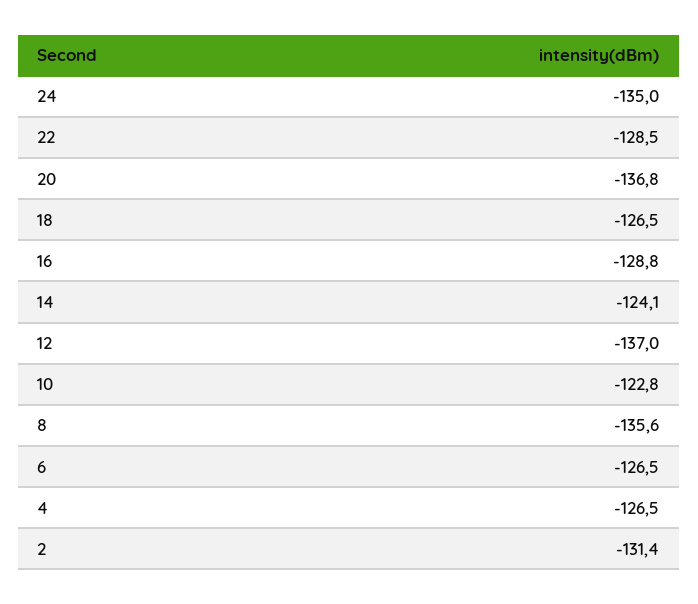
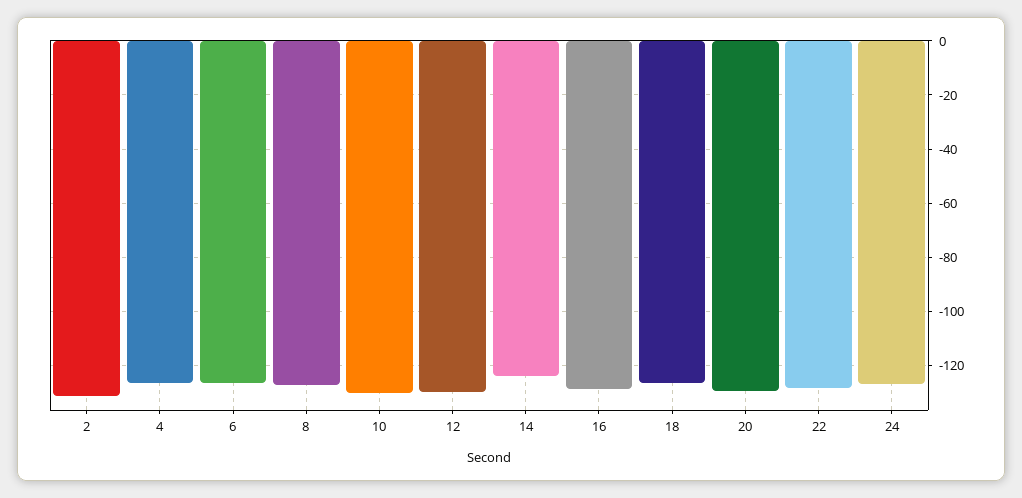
  {
-   "24": -135,
+   "24": -127.5,
    "22": -128.5,
-   "20": -136.8,
+   "20": -130,
    "18": -126.5,
    "16": -128.8,
    "14": -124.1,
-   "12": -137,
+   "12": -130,
-   "10": -122.8,
+   "10": -130,
-   "8": -135.6,
+   "8": -127.5,
    "6": -126.5,
    "4": -126.5,
    "2": -131.4
  }

